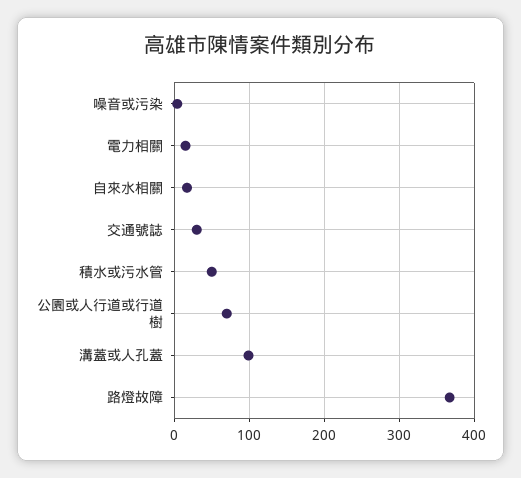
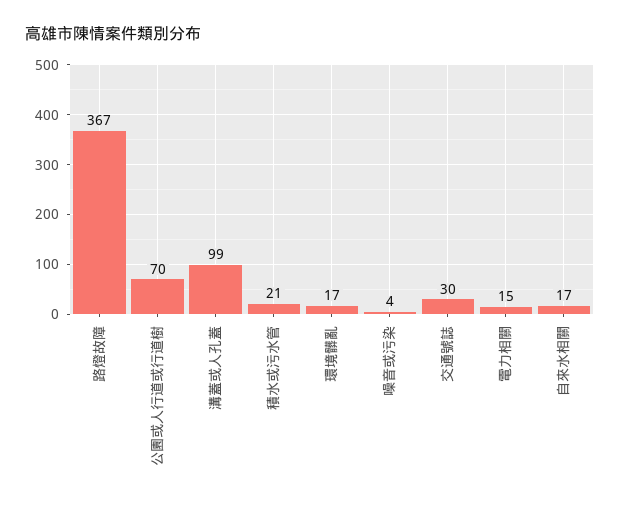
  {
    "噪音或污染": 4,
    "電力相關": 15,
    "自來水相關": 17,
    "交通號誌": 30,
-   "積水或污水管": 50,
+   "積水或污水管": 21,
    "公園或人行道或行道樹": 70,
    "溝蓋或人孔蓋": 99,
-   "路燈故障": 367
+   "路燈故障": 367,
+   "環境髒亂": 17
  }

